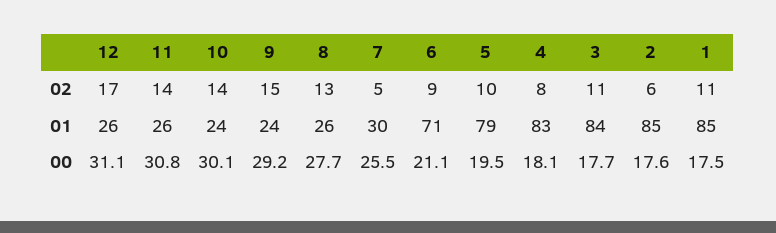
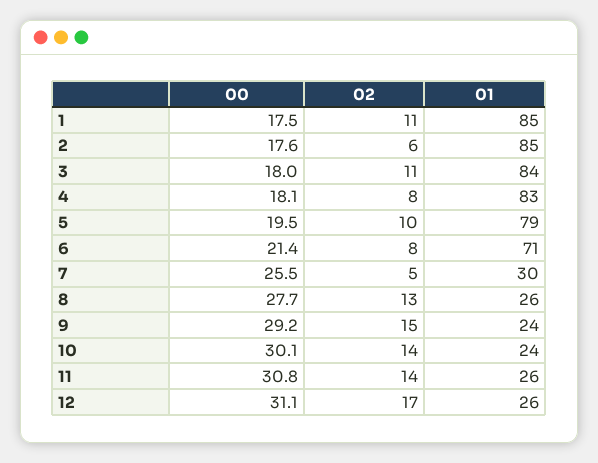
  {
    "12": {
      "02": 17,
      "01": 26,
      "00": 31.1
    },
    "11": {
      "02": 14,
      "01": 26,
      "00": 30.8
    },
    "10": {
      "02": 14,
      "01": 24,
      "00": 30.1
    },
    "9": {
      "02": 15,
      "01": 24,
      "00": 29.2
    },
    "8": {
      "02": 13,
      "01": 26,
      "00": 27.7
    },
    "7": {
      "02": 5,
      "01": 30,
      "00": 25.5
    },
    "6": {
-     "02": 9,
+     "02": 8,
      "01": 71,
-     "00": 21.1
+     "00": 21.4
    },
    "5": {
      "02": 10,
      "01": 79,
      "00": 19.5
    },
    "4": {
      "02": 8,
      "01": 83,
      "00": 18.1
    },
    "3": {
      "02": 11,
      "01": 84,
-     "00": 17.7
+     "00": 18
    },
    "2": {
      "02": 6,
      "01": 85,
      "00": 17.6
    },
    "1": {
      "02": 11,
      "01": 85,
      "00": 17.5
    }
  }

